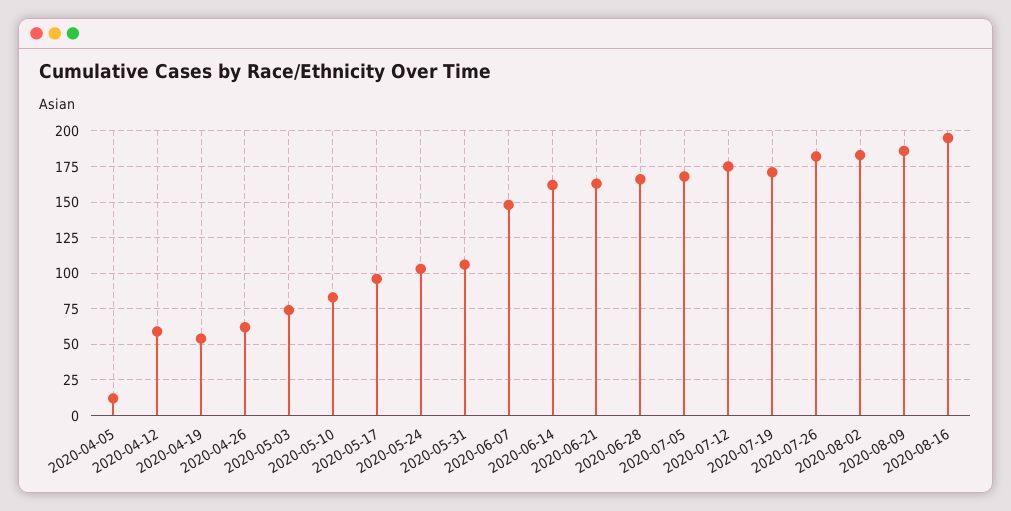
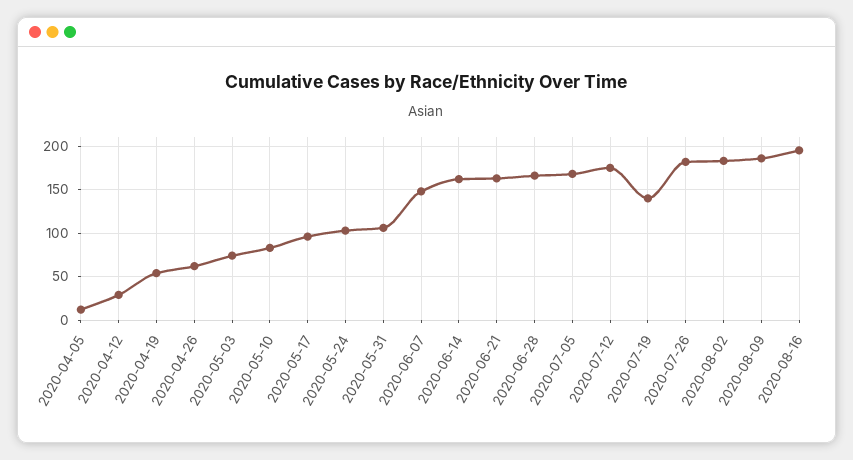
  {
    "2020-04-05": 10,
-   "2020-04-12": 60,
+   "2020-04-12": 30,
    "2020-04-19": 55,
    "2020-04-26": 60,
    "2020-05-03": 75,
    "2020-05-10": 85,
    "2020-05-17": 95,
    "2020-05-24": 105,
    "2020-05-31": 105,
    "2020-06-07": 150,
    "2020-06-14": 160,
    "2020-06-21": 165,
    "2020-06-28": 165,
    "2020-07-05": 170,
    "2020-07-12": 175,
-   "2020-07-19": 170,
+   "2020-07-19": 140,
    "2020-07-26": 180,
    "2020-08-02": 185,
    "2020-08-09": 185,
    "2020-08-16": 195
  }

